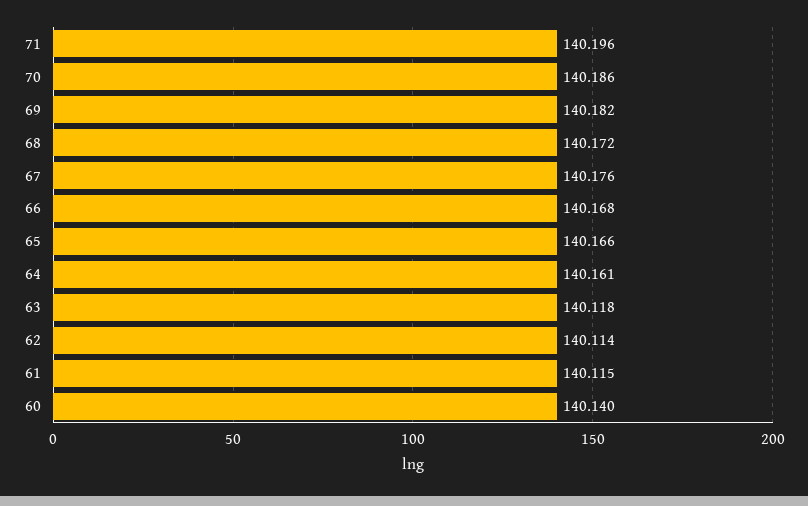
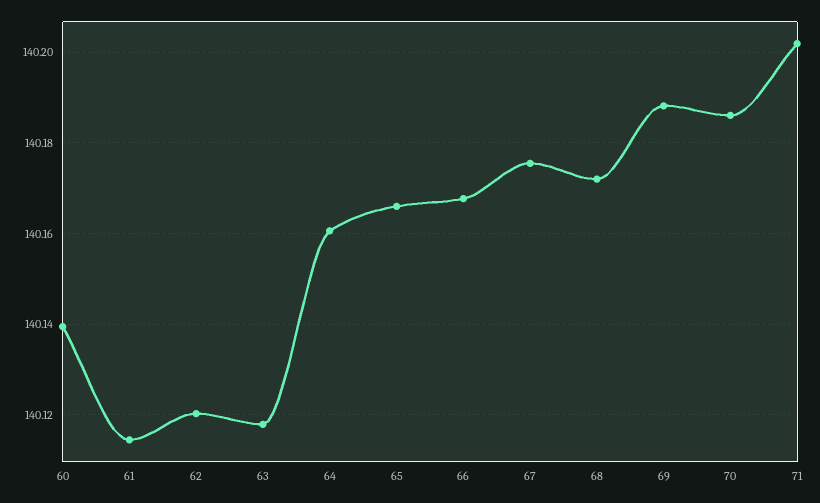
  {
-   "71": 140.196,
+   "71": 140.202,
    "70": 140.186,
-   "69": 140.182,
+   "69": 140.188,
    "68": 140.172,
    "67": 140.176,
    "66": 140.168,
    "65": 140.166,
    "64": 140.161,
    "63": 140.118,
-   "62": 140.114,
+   "62": 140.12,
    "61": 140.115,
    "60": 140.14
  }

